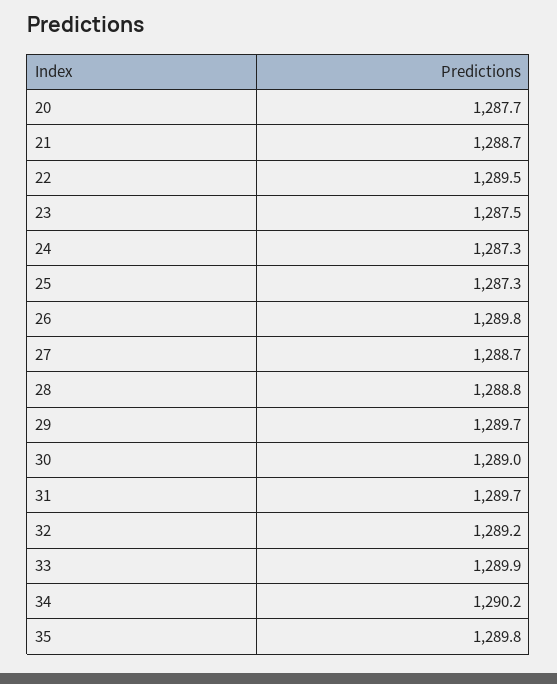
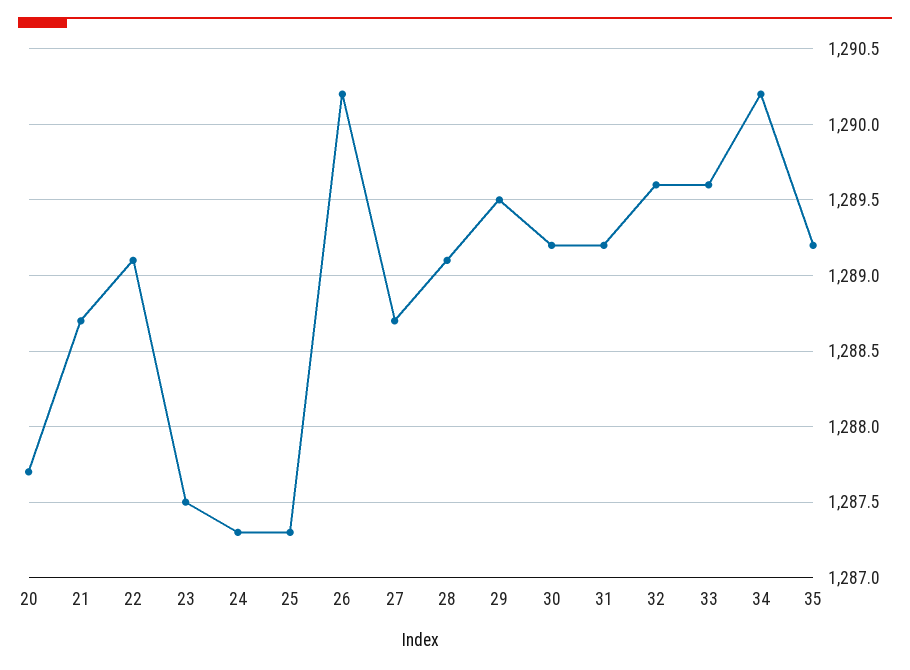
  {
    "20": 1287.7,
    "21": 1288.7,
-   "22": 1289.5,
+   "22": 1289.1,
    "23": 1287.5,
    "24": 1287.3,
    "25": 1287.3,
-   "26": 1289.8,
+   "26": 1290.2,
    "27": 1288.7,
-   "28": 1288.8,
+   "28": 1289.1,
-   "29": 1289.7,
+   "29": 1289.5,
-   "30": 1289,
+   "30": 1289.2,
-   "31": 1289.7,
+   "31": 1289.2,
-   "32": 1289.2,
+   "32": 1289.6,
-   "33": 1289.9,
+   "33": 1289.6,
    "34": 1290.2,
-   "35": 1289.8
+   "35": 1289.2
  }

